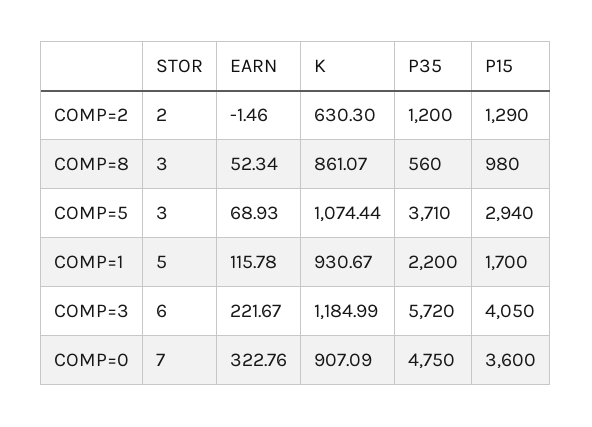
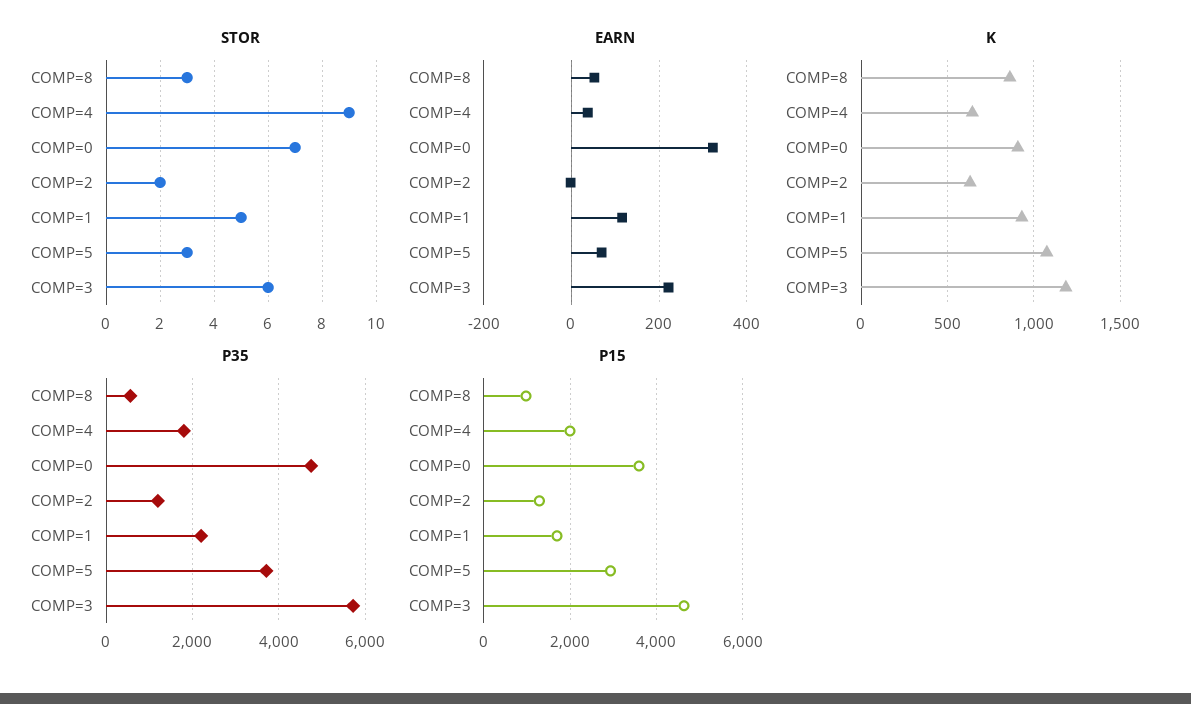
  {
    "STOR": {
      "COMP=2": 2,
      "COMP=8": 3,
      "COMP=5": 3,
      "COMP=1": 5,
      "COMP=3": 6,
-     "COMP=0": 7
+     "COMP=0": 7,
+     "COMP=4": 9
    },
    "EARN": {
      "COMP=2": -1.46,
      "COMP=8": 52.34,
      "COMP=5": 68.93,
      "COMP=1": 115.78,
      "COMP=3": 221.67,
-     "COMP=0": 322.76
+     "COMP=0": 322.76,
+     "COMP=4": 40
    },
    "K": {
      "COMP=2": 630.3,
      "COMP=8": 861.07,
      "COMP=5": 1074.44,
      "COMP=1": 930.67,
      "COMP=3": 1184.99,
-     "COMP=0": 907.09
+     "COMP=0": 907.09,
+     "COMP=4": 650
    },
    "P35": {
      "COMP=2": 1200,
      "COMP=8": 560,
      "COMP=5": 3710,
      "COMP=1": 2200,
      "COMP=3": 5720,
-     "COMP=0": 4750
+     "COMP=0": 4750,
+     "COMP=4": 1800
    },
    "P15": {
      "COMP=2": 1290,
      "COMP=8": 980,
      "COMP=5": 2940,
      "COMP=1": 1700,
-     "COMP=3": 4050,
+     "COMP=3": 4600,
-     "COMP=0": 3600
+     "COMP=0": 3600,
+     "COMP=4": 2000
    }
  }

